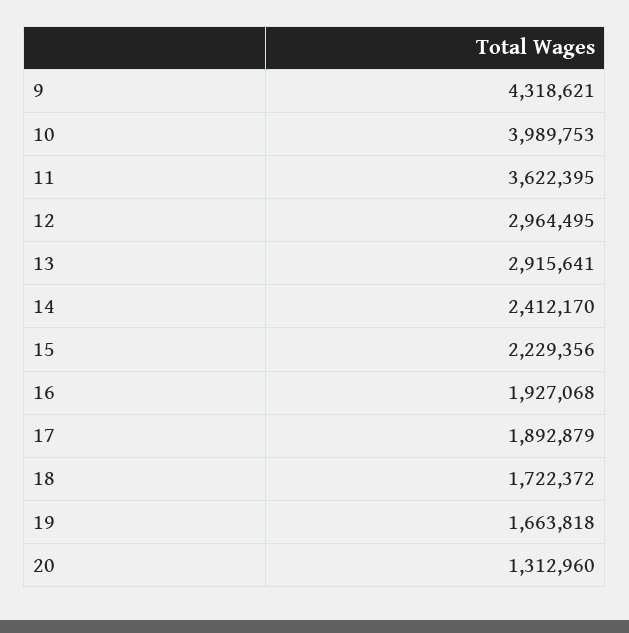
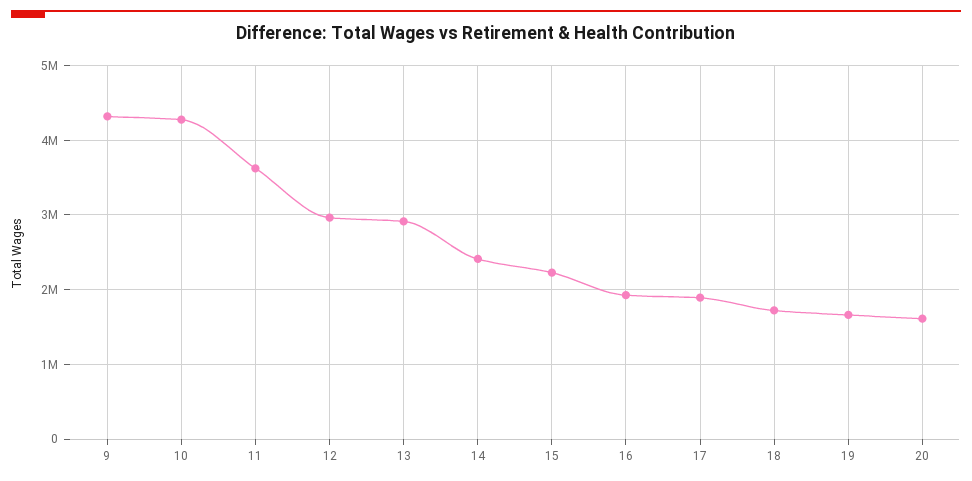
  {
    "9": 4318621,
-   "10": 3989753,
+   "10": 4300000,
    "11": 3622395,
    "12": 2964495,
    "13": 2915641,
    "14": 2412170,
    "15": 2229356,
    "16": 1927068,
    "17": 1892879,
    "18": 1722372,
    "19": 1663818,
-   "20": 1312960
+   "20": 1600000
  }

